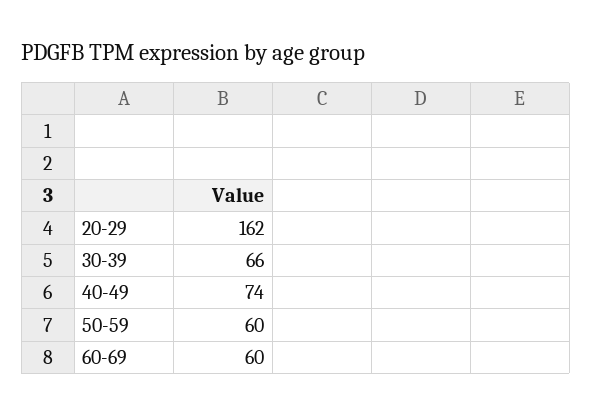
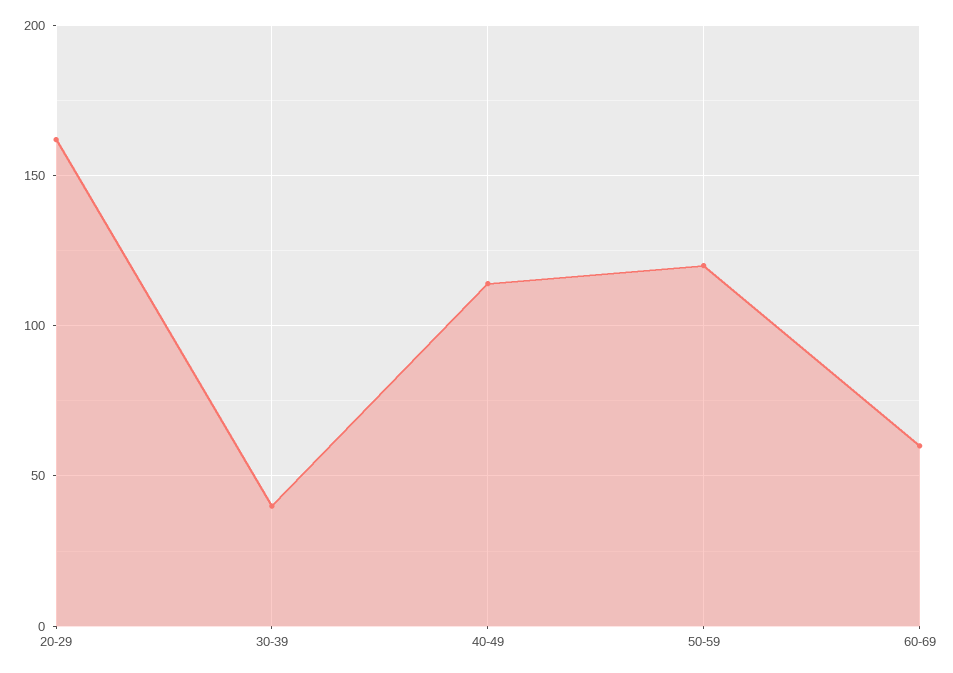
  {
    "20-29": 162,
-   "30-39": 66,
+   "30-39": 40,
-   "40-49": 74,
+   "40-49": 115,
-   "50-59": 60,
+   "50-59": 120,
    "60-69": 60
  }

